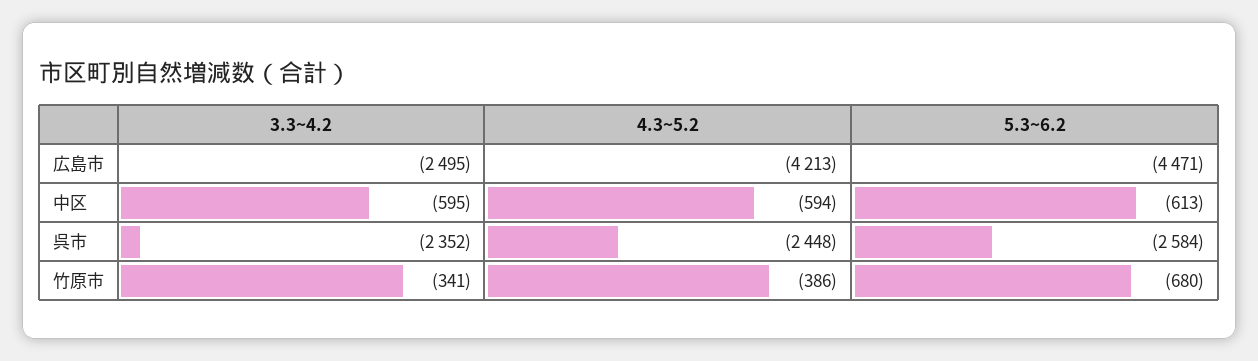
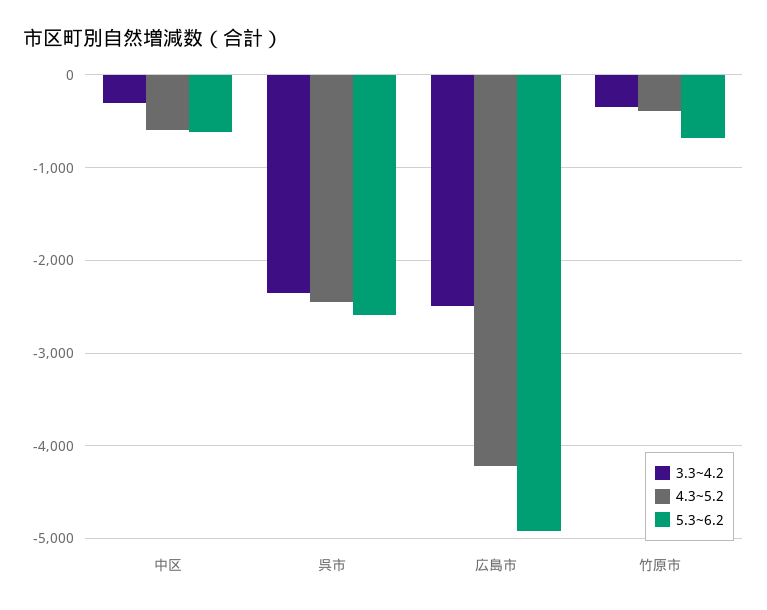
  {
    "3.3~4.2": {
      "広島市": -2495,
-     "中区": -595,
+     "中区": -300,
      "呉市": -2352,
      "竹原市": -341
    },
    "4.3~5.2": {
      "広島市": -4213,
      "中区": -594,
      "呉市": -2448,
      "竹原市": -386
    },
    "5.3~6.2": {
-     "広島市": -4471,
+     "広島市": -4900,
      "中区": -613,
      "呉市": -2584,
      "竹原市": -680
    }
  }

